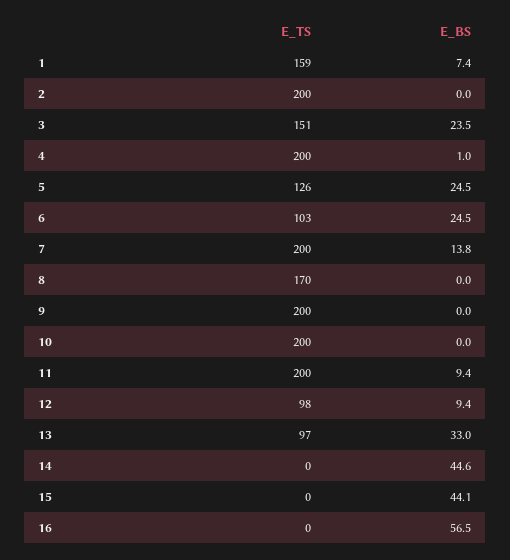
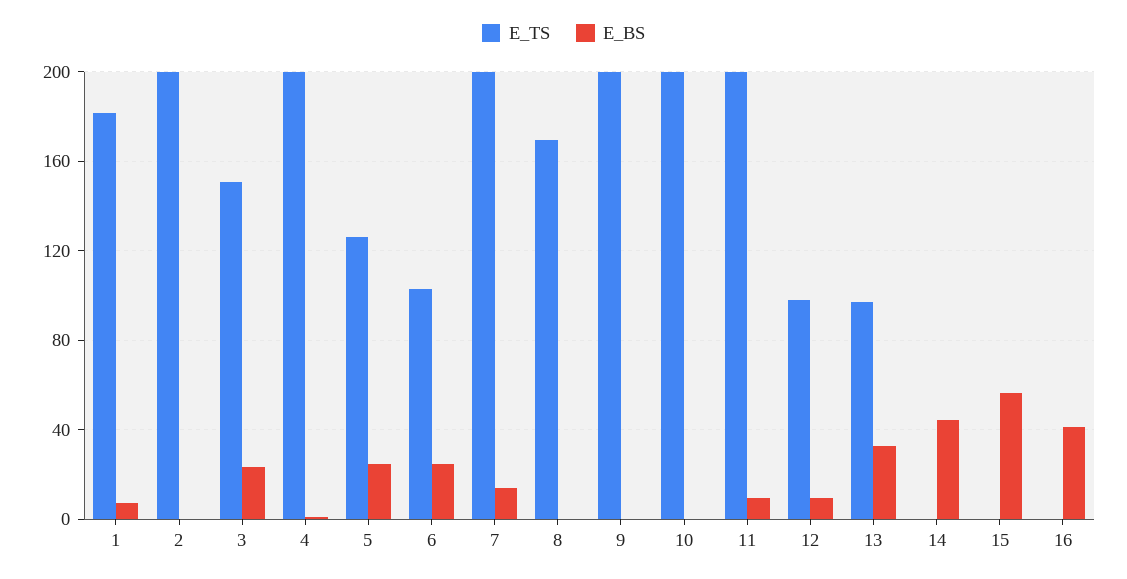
  {
    "E_TS": {
-     "1": 159,
+     "1": 180,
      "2": 200,
      "3": 151,
      "4": 200,
      "5": 126,
      "6": 103,
      "7": 200,
      "8": 170,
      "9": 200,
      "10": 200,
      "11": 200,
      "12": 98,
      "13": 97,
      "14": 0,
      "15": 0,
      "16": 0
    },
    "E_BS": {
      "1": 7.4,
      "2": 0,
      "3": 23.5,
      "4": 1,
      "5": 24.5,
      "6": 24.5,
      "7": 13.8,
      "8": 0,
      "9": 0,
      "10": 0,
      "11": 9.4,
      "12": 9.4,
      "13": 33,
      "14": 44.6,
-     "15": 44.1,
+     "15": 55,
-     "16": 56.5
+     "16": 40
    }
  }

